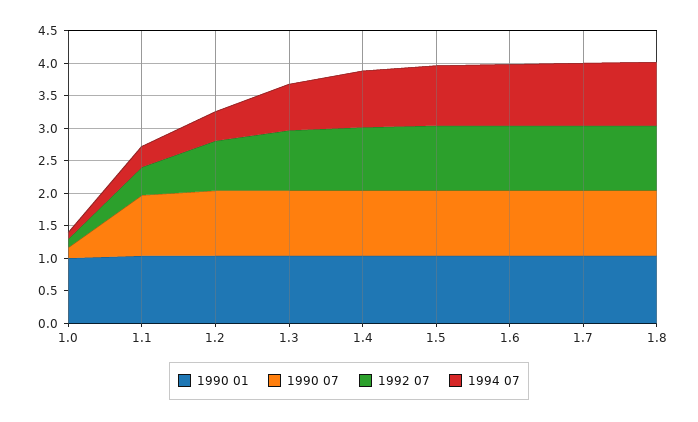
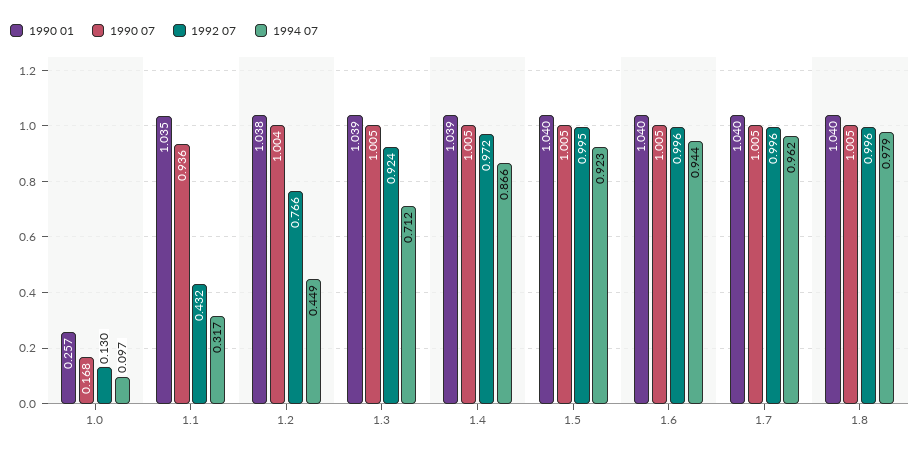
  {
    "1990 01": {
-     "1.0": 1,
+     "1.0": 0.257,
      "1.1": 1.035,
      "1.2": 1.038,
      "1.3": 1.039,
      "1.4": 1.039,
      "1.5": 1.04,
      "1.6": 1.04,
      "1.7": 1.04,
      "1.8": 1.04
    },
    "1990 07": {
      "1.0": 0.168,
      "1.1": 0.936,
      "1.2": 1.004,
      "1.3": 1.005,
      "1.4": 1.005,
      "1.5": 1.005,
      "1.6": 1.005,
      "1.7": 1.005,
      "1.8": 1.005
    },
    "1992 07": {
      "1.0": 0.13,
      "1.1": 0.432,
      "1.2": 0.766,
      "1.3": 0.924,
      "1.4": 0.972,
      "1.5": 0.995,
      "1.6": 0.996,
      "1.7": 0.996,
      "1.8": 0.996
    },
    "1994 07": {
      "1.0": 0.097,
      "1.1": 0.317,
      "1.2": 0.449,
      "1.3": 0.712,
      "1.4": 0.866,
      "1.5": 0.923,
      "1.6": 0.944,
      "1.7": 0.962,
      "1.8": 0.979
    }
  }

